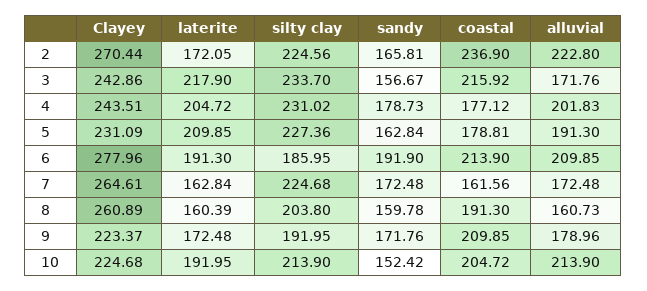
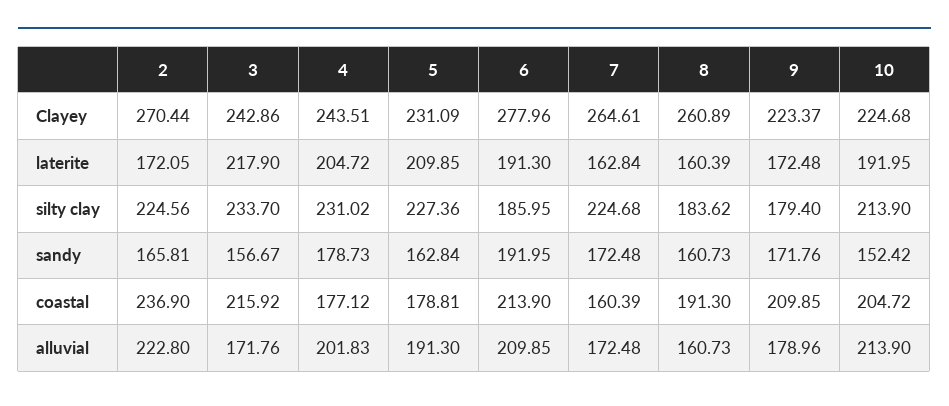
  {
    "Clayey": {
      "2": 270.44,
      "3": 242.86,
      "4": 243.51,
      "5": 231.09,
      "6": 277.96,
      "7": 264.61,
      "8": 260.89,
      "9": 223.37,
      "10": 224.68
    },
    "laterite": {
      "2": 172.05,
      "3": 217.9,
      "4": 204.72,
      "5": 209.85,
      "6": 191.3,
      "7": 162.84,
      "8": 160.39,
      "9": 172.48,
      "10": 191.95
    },
    "silty clay": {
      "2": 224.56,
      "3": 233.7,
      "4": 231.02,
      "5": 227.36,
      "6": 185.95,
      "7": 224.68,
-     "8": 203.8,
+     "8": 183.62,
-     "9": 191.95,
+     "9": 179.4,
      "10": 213.9
    },
    "sandy": {
      "2": 165.81,
      "3": 156.67,
      "4": 178.73,
      "5": 162.84,
-     "6": 191.9,
+     "6": 191.95,
      "7": 172.48,
-     "8": 159.78,
+     "8": 160.73,
      "9": 171.76,
      "10": 152.42
    },
    "coastal": {
      "2": 236.9,
      "3": 215.92,
      "4": 177.12,
      "5": 178.81,
      "6": 213.9,
-     "7": 161.56,
+     "7": 160.39,
      "8": 191.3,
      "9": 209.85,
      "10": 204.72
    },
    "alluvial": {
      "2": 222.8,
      "3": 171.76,
      "4": 201.83,
      "5": 191.3,
      "6": 209.85,
      "7": 172.48,
      "8": 160.73,
      "9": 178.96,
      "10": 213.9
    }
  }

